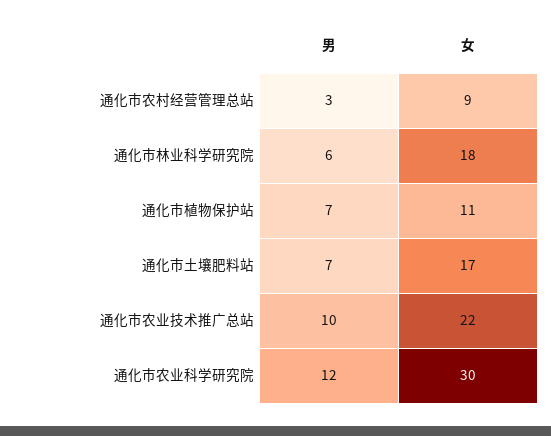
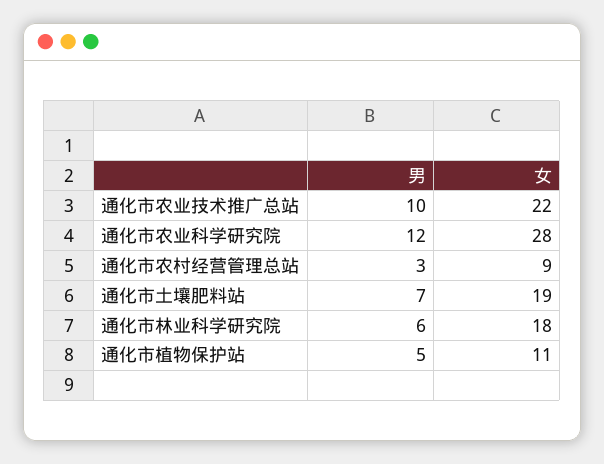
  {
    "男": {
      "通化市农村经营管理总站": 3,
      "通化市林业科学研究院": 6,
-     "通化市植物保护站": 7,
+     "通化市植物保护站": 5,
      "通化市土壤肥料站": 7,
      "通化市农业技术推广总站": 10,
      "通化市农业科学研究院": 12
    },
    "女": {
      "通化市农村经营管理总站": 9,
      "通化市林业科学研究院": 18,
      "通化市植物保护站": 11,
-     "通化市土壤肥料站": 17,
+     "通化市土壤肥料站": 19,
      "通化市农业技术推广总站": 22,
-     "通化市农业科学研究院": 30
+     "通化市农业科学研究院": 28
    }
  }

